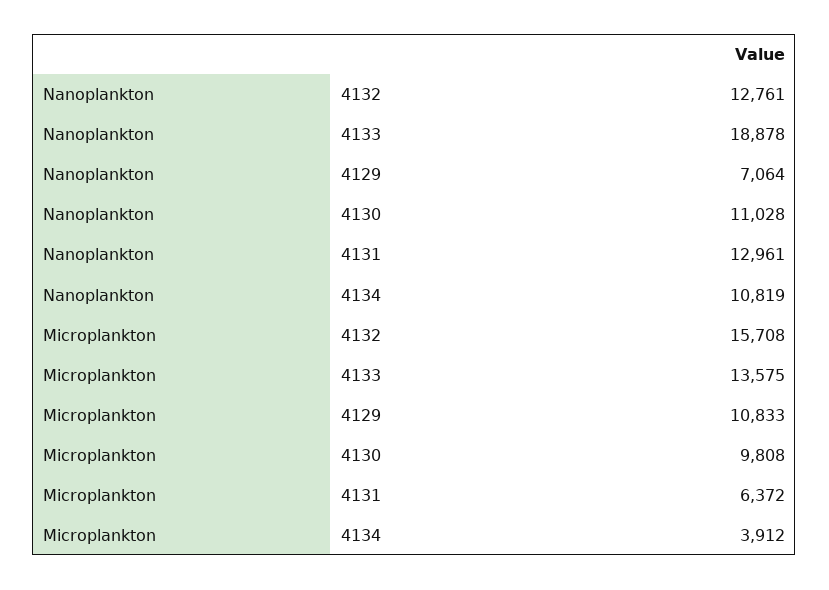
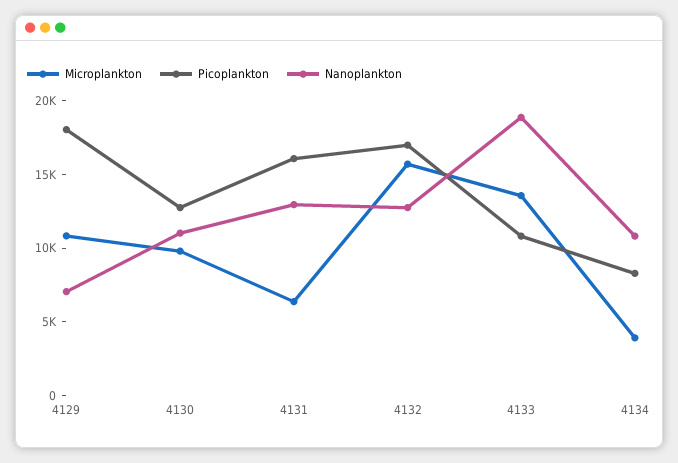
  {
    "Nanoplankton": {
      "4132": 12761,
      "4133": 18878,
      "4129": 7064,
      "4130": 11028,
      "4131": 12961,
      "4134": 10819
    },
    "Microplankton": {
      "4132": 15708,
      "4133": 13575,
      "4129": 10833,
      "4130": 9808,
      "4131": 6372,
      "4134": 3912
-   }
+   },
+   "Picoplankton": {
+     "4129": 18000,
+     "4130": 13000,
+     "4131": 16000,
+     "4132": 17000,
+     "4133": 11000,
+     "4134": 8000
+   }
  }

